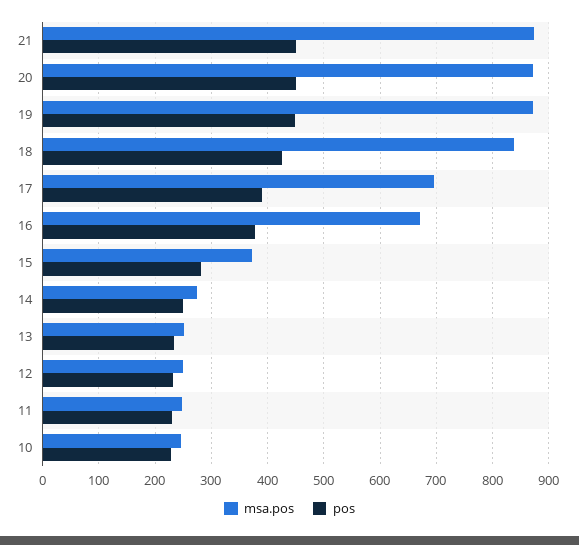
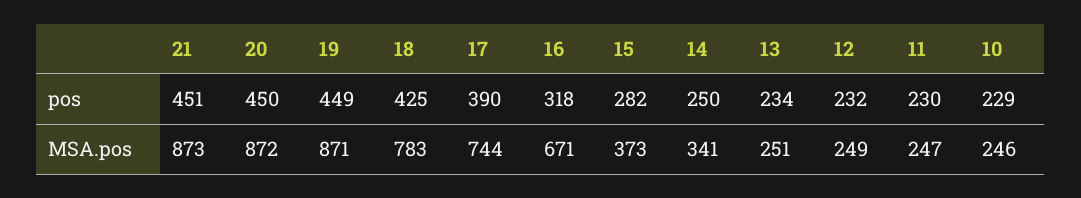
  {
    "msa.pos": {
      "21": 873,
      "20": 872,
      "19": 871,
-     "18": 840,
+     "18": 783,
-     "17": 700,
+     "17": 744,
      "16": 671,
      "15": 373,
-     "14": 280,
+     "14": 341,
      "13": 251,
      "12": 249,
      "11": 247,
      "10": 246
    },
    "pos": {
      "21": 451,
      "20": 450,
      "19": 449,
      "18": 425,
      "17": 390,
-     "16": 380,
+     "16": 318,
      "15": 282,
      "14": 250,
      "13": 234,
      "12": 232,
      "11": 230,
      "10": 229
    }
  }

